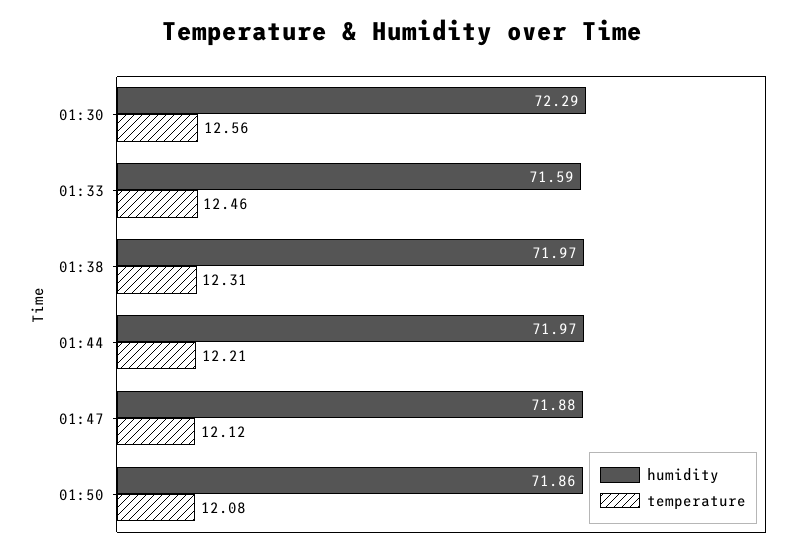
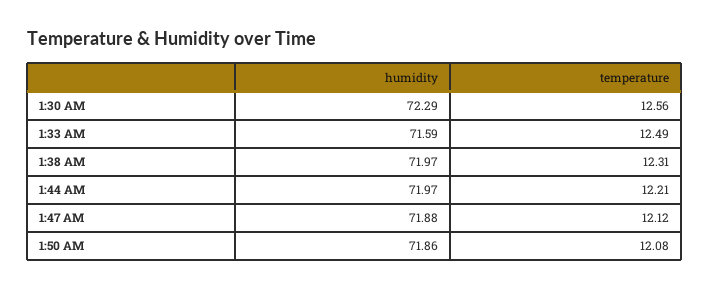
  {
    "humidity": {
      "01:30": 72.29,
      "01:33": 71.59,
      "01:38": 71.97,
      "01:44": 71.97,
      "01:47": 71.88,
      "01:50": 71.86
    },
    "temperature": {
      "01:30": 12.56,
-     "01:33": 12.46,
+     "01:33": 12.49,
      "01:38": 12.31,
      "01:44": 12.21,
      "01:47": 12.12,
      "01:50": 12.08
    }
  }

